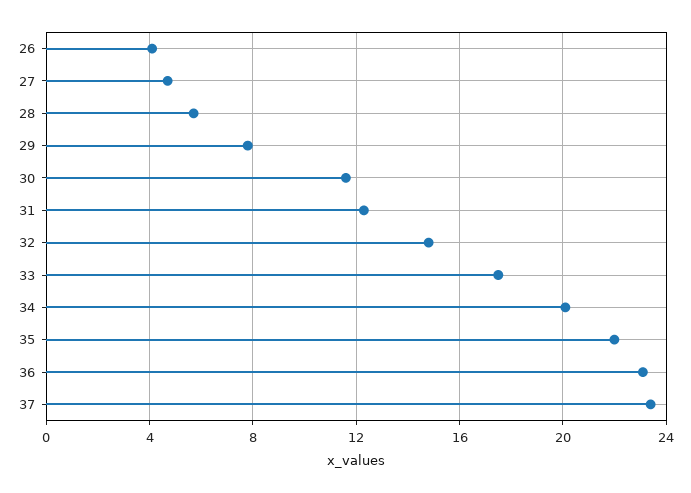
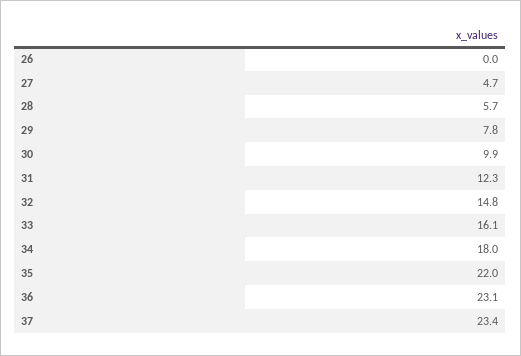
  {
-   "26": 4,
+   "26": 0,
    "27": 4.7,
    "28": 5.7,
    "29": 7.8,
-   "30": 11.5,
+   "30": 9.9,
    "31": 12.3,
    "32": 14.8,
-   "33": 17.5,
+   "33": 16.1,
-   "34": 20,
+   "34": 18,
    "35": 22,
    "36": 23.1,
    "37": 23.4
  }

